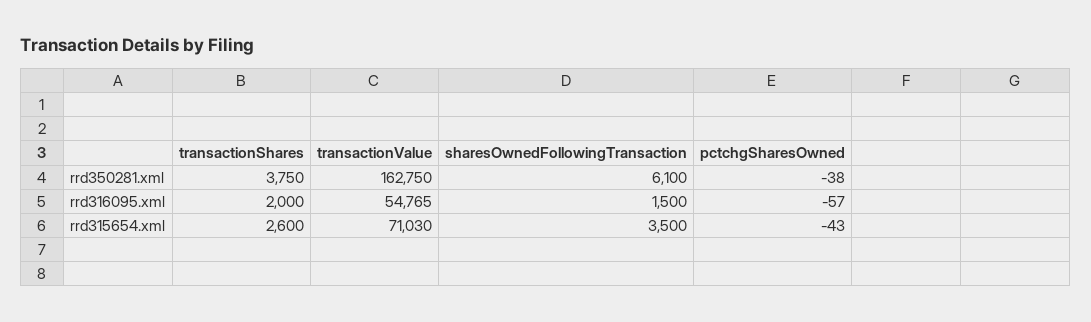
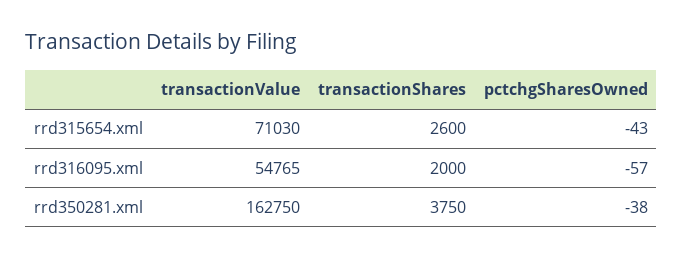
  {
    "transactionShares": {
      "rrd350281.xml": 3750,
      "rrd316095.xml": 2000,
      "rrd315654.xml": 2600
    },
    "transactionValue": {
      "rrd350281.xml": 162750,
      "rrd316095.xml": 54765,
      "rrd315654.xml": 71030
    },
-   "sharesOwnedFollowingTransaction": {
-     "rrd350281.xml": 6100,
-     "rrd316095.xml": 1500,
-     "rrd315654.xml": 3500
-   },
    "pctchgSharesOwned": {
      "rrd350281.xml": -38,
      "rrd316095.xml": -57,
      "rrd315654.xml": -43
    }
  }

